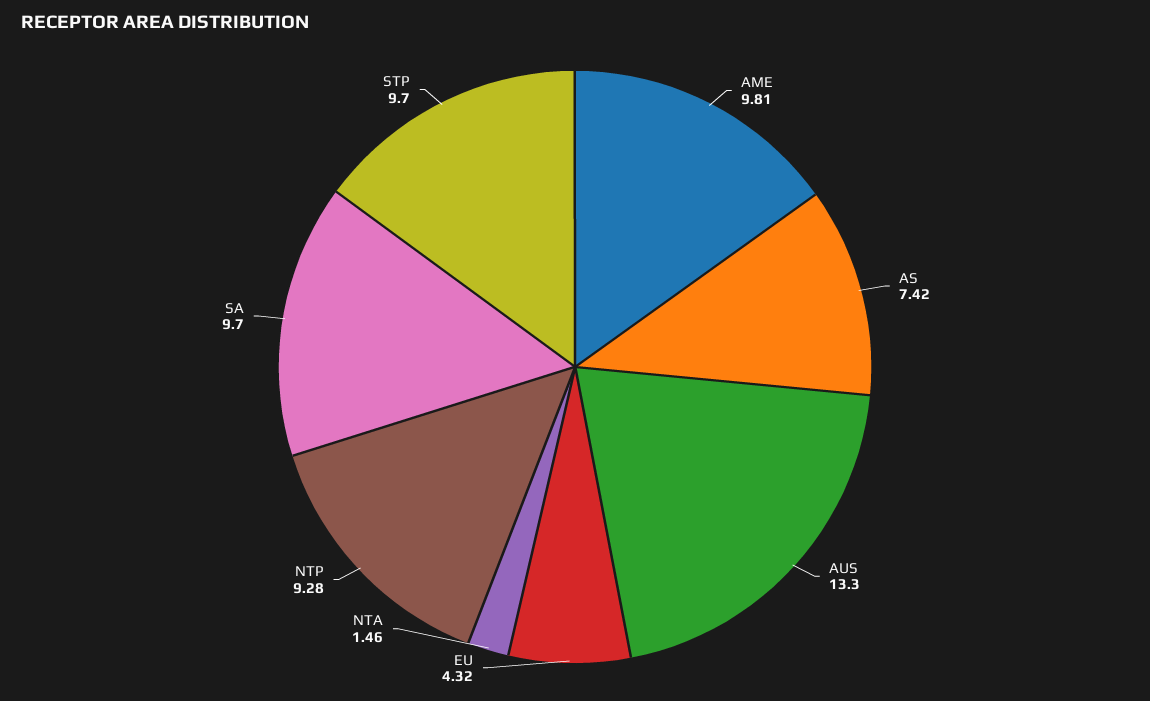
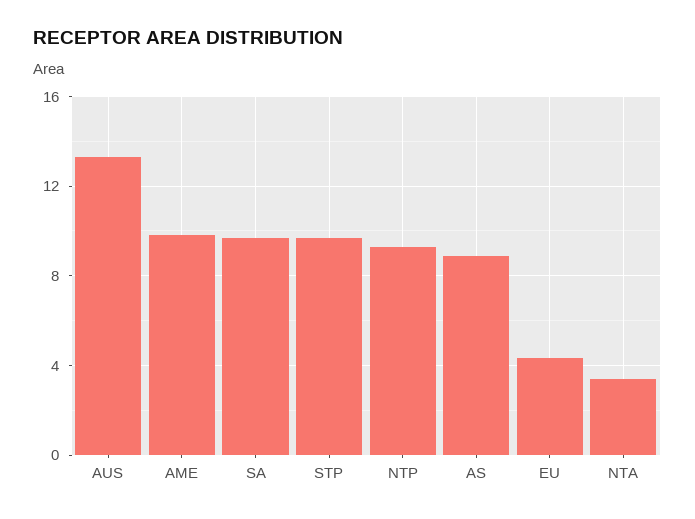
  {
    "AME": 9.81,
-   "AS": 7.42,
+   "AS": 9,
    "AUS": 13.3,
    "EU": 4.32,
-   "NTA": 1.46,
+   "NTA": 3.5,
    "NTP": 9.28,
    "SA": 9.7,
    "STP": 9.7
  }

